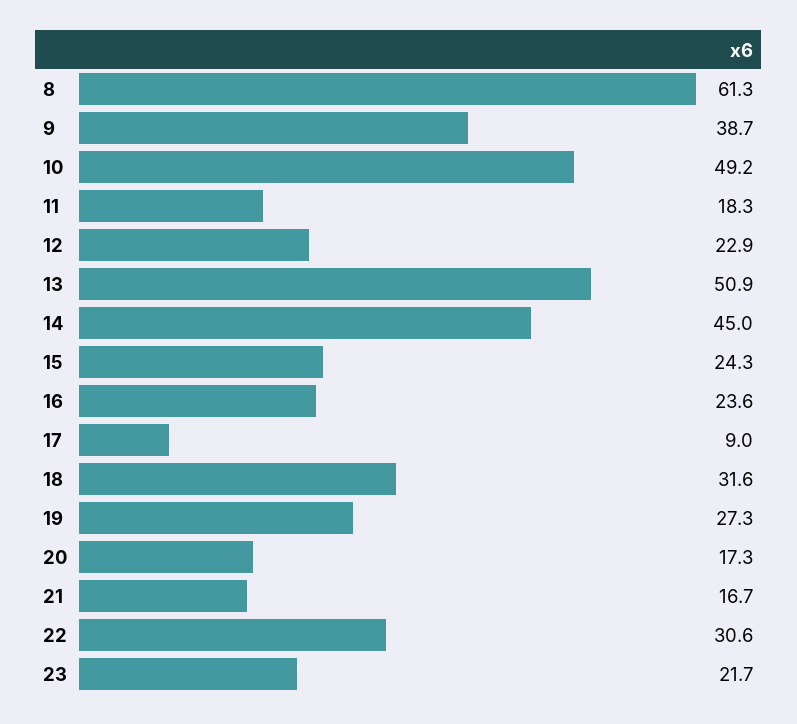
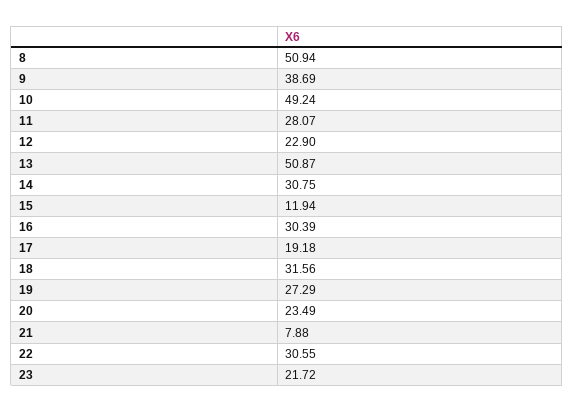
  {
-   "8": 61.3,
+   "8": 50.94,
    "9": 38.69,
    "10": 49.24,
-   "11": 18.3,
+   "11": 28.07,
    "12": 22.9,
    "13": 50.87,
-   "14": 45,
+   "14": 30.75,
-   "15": 24.3,
+   "15": 11.94,
-   "16": 23.6,
+   "16": 30.39,
-   "17": 9,
+   "17": 19.18,
    "18": 31.56,
    "19": 27.29,
-   "20": 17.3,
+   "20": 23.49,
-   "21": 16.7,
+   "21": 7.88,
    "22": 30.55,
    "23": 21.72
  }

